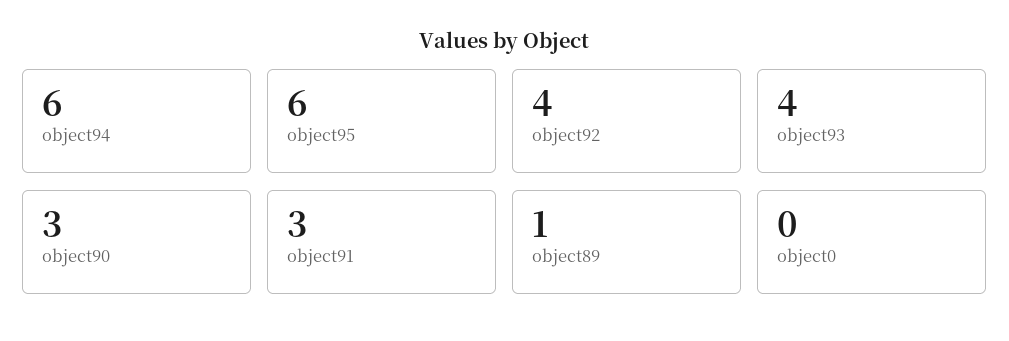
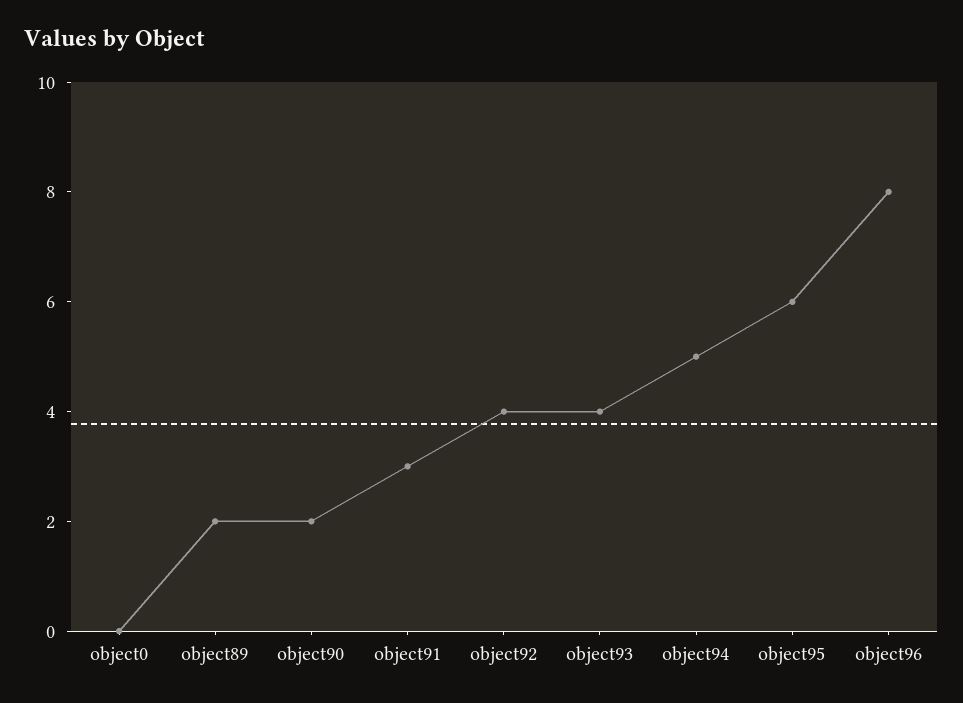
  {
-   "object94": 6,
+   "object94": 5,
    "object95": 6,
    "object92": 4,
    "object93": 4,
-   "object90": 3,
+   "object90": 2,
    "object91": 3,
-   "object89": 1,
+   "object89": 2,
-   "object0": 0
+   "object0": 0,
+   "object96": 8
  }

